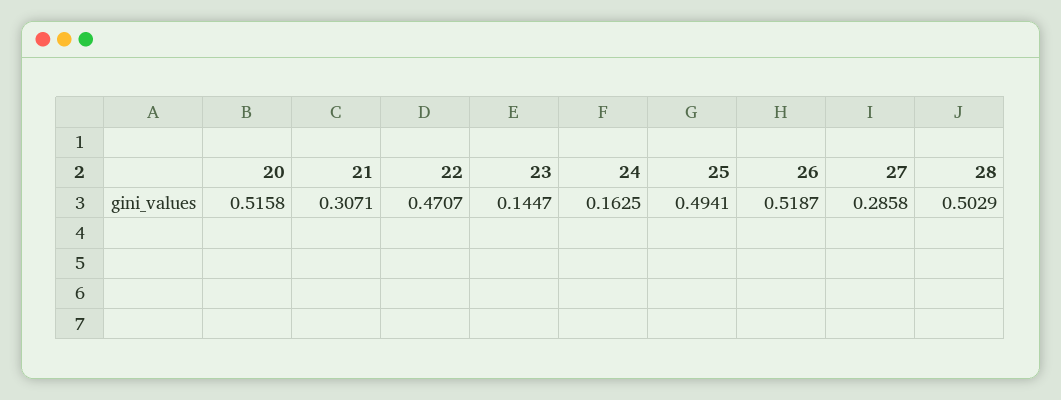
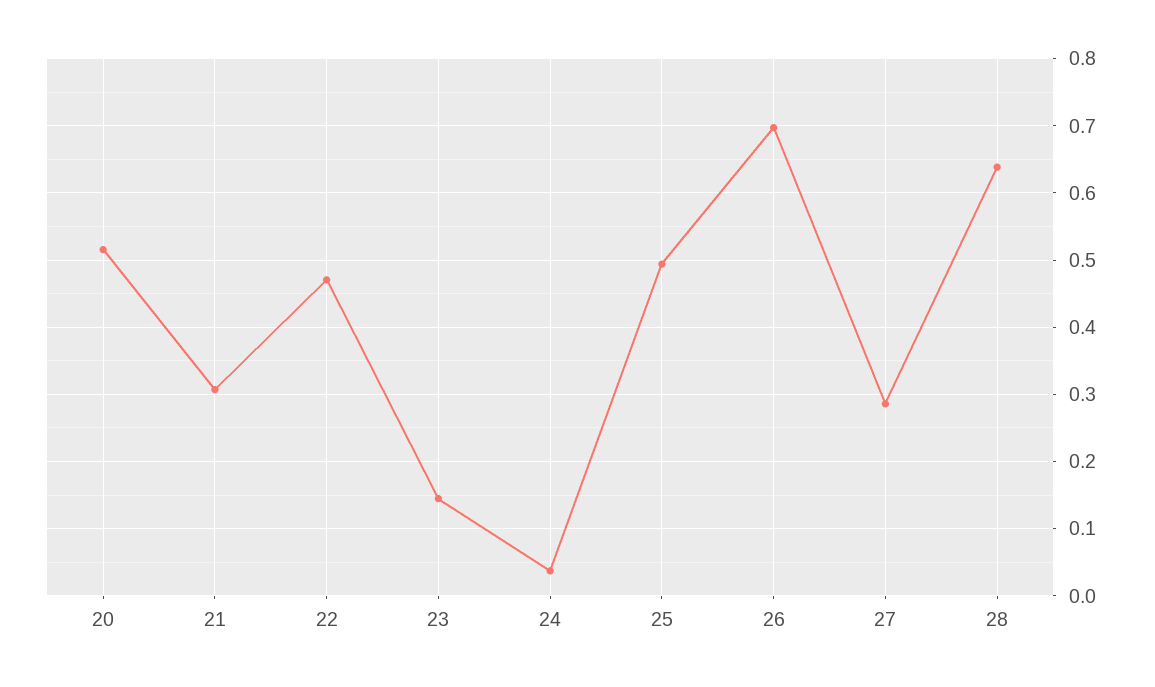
  {
    "20": 0.5158,
    "21": 0.3071,
    "22": 0.4707,
    "23": 0.1447,
-   "24": 0.1625,
+   "24": 0.04,
    "25": 0.4941,
-   "26": 0.5187,
+   "26": 0.7,
    "27": 0.2858,
-   "28": 0.5029
+   "28": 0.64
  }

